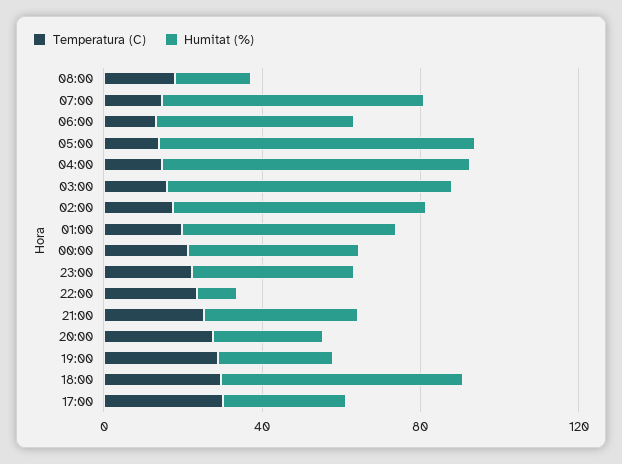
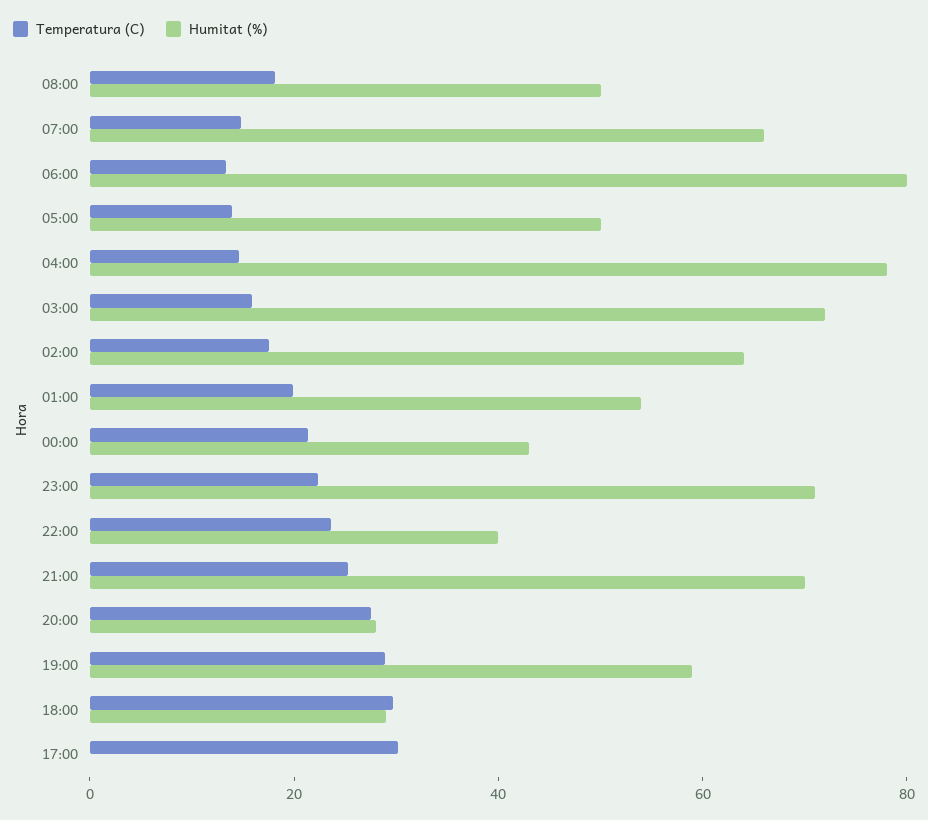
  {
    "Temperatura (C)": {
      "08:00": 20,
      "07:00": 15,
      "06:00": 15,
      "05:00": 15,
      "04:00": 15,
      "03:00": 15,
      "02:00": 20,
      "01:00": 20,
      "00:00": 20,
      "23:00": 20,
      "22:00": 25,
      "21:00": 25,
      "20:00": 30,
      "19:00": 30,
      "18:00": 30,
      "17:00": 30
    },
    "Humitat (%)": {
-     "08:00": 20,
+     "08:00": 50,
      "07:00": 65,
-     "06:00": 50,
+     "06:00": 80,
-     "05:00": 80,
+     "05:00": 50,
      "04:00": 80,
      "03:00": 70,
      "02:00": 65,
      "01:00": 55,
      "00:00": 45,
-     "23:00": 40,
+     "23:00": 70,
-     "22:00": 10,
+     "22:00": 40,
-     "21:00": 40,
+     "21:00": 70,
      "20:00": 30,
-     "19:00": 30,
+     "19:00": 60,
-     "18:00": 60,
+     "18:00": 30,
-     "17:00": 30
+     "17:00": 0
    }
  }

